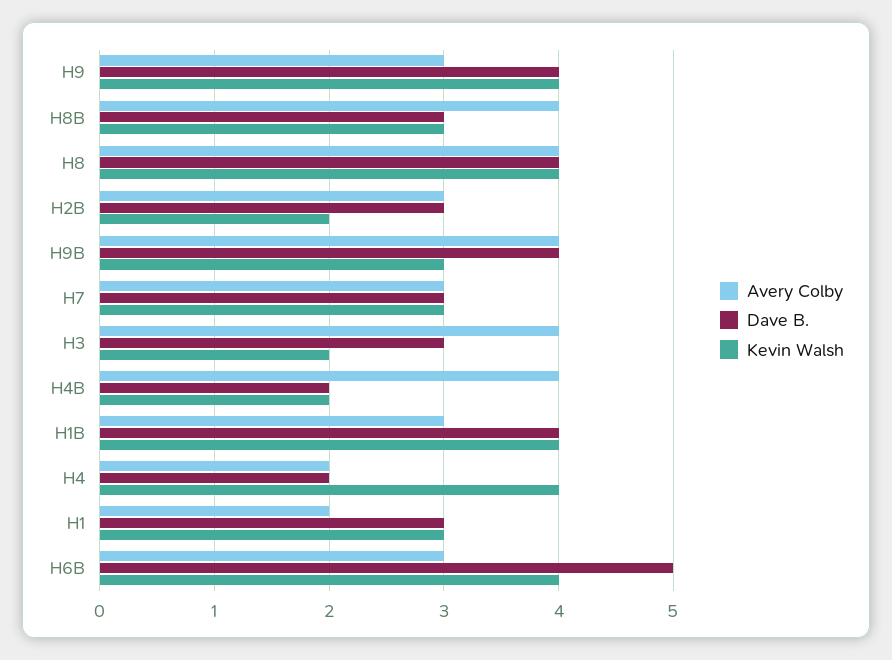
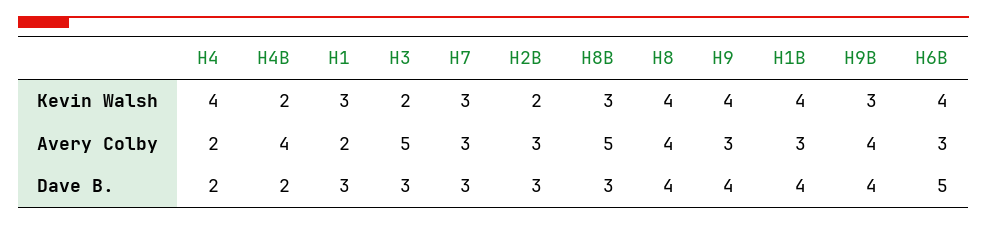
  {
    "Avery Colby": {
      "H9": 3,
-     "H8B": 4,
+     "H8B": 5,
      "H8": 4,
      "H2B": 3,
      "H9B": 4,
      "H7": 3,
-     "H3": 4,
+     "H3": 5,
      "H4B": 4,
      "H1B": 3,
      "H4": 2,
      "H1": 2,
      "H6B": 3
    },
    "Dave B.": {
      "H9": 4,
      "H8B": 3,
      "H8": 4,
      "H2B": 3,
      "H9B": 4,
      "H7": 3,
      "H3": 3,
      "H4B": 2,
      "H1B": 4,
      "H4": 2,
      "H1": 3,
      "H6B": 5
    },
    "Kevin Walsh": {
      "H9": 4,
      "H8B": 3,
      "H8": 4,
      "H2B": 2,
      "H9B": 3,
      "H7": 3,
      "H3": 2,
      "H4B": 2,
      "H1B": 4,
      "H4": 4,
      "H1": 3,
      "H6B": 4
    }
  }

